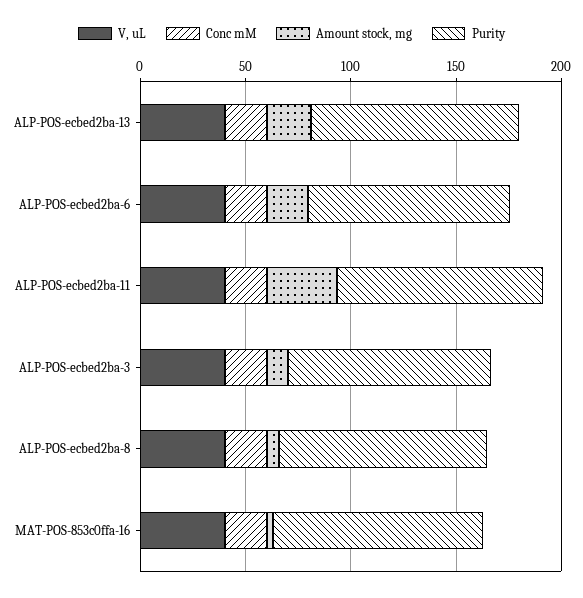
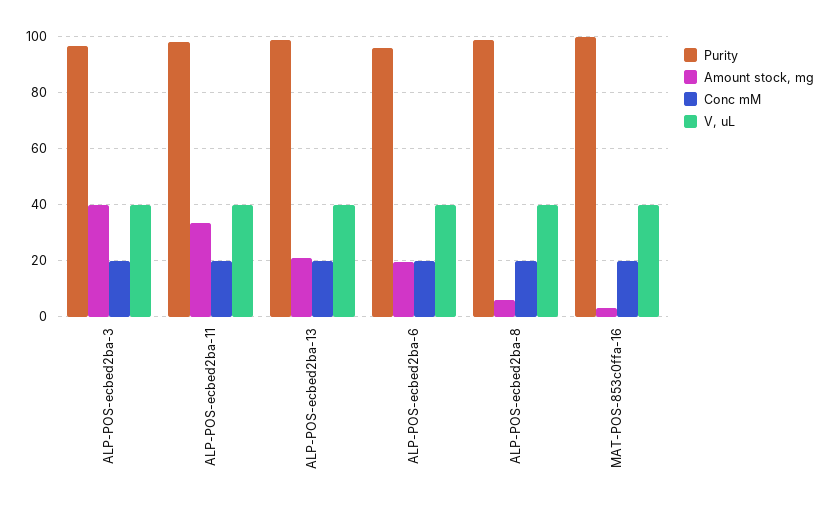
  {
    "V, uL": {
      "ALP-POS-ecbed2ba-13": 40,
      "ALP-POS-ecbed2ba-6": 40,
      "ALP-POS-ecbed2ba-11": 40,
      "ALP-POS-ecbed2ba-3": 40,
      "ALP-POS-ecbed2ba-8": 40,
      "MAT-POS-853c0ffa-16": 40
    },
    "Conc mM": {
      "ALP-POS-ecbed2ba-13": 20,
      "ALP-POS-ecbed2ba-6": 20,
      "ALP-POS-ecbed2ba-11": 20,
      "ALP-POS-ecbed2ba-3": 20,
      "ALP-POS-ecbed2ba-8": 20,
      "MAT-POS-853c0ffa-16": 20
    },
    "Amount stock, mg": {
      "ALP-POS-ecbed2ba-13": 20,
      "ALP-POS-ecbed2ba-6": 20,
      "ALP-POS-ecbed2ba-11": 32.5,
-     "ALP-POS-ecbed2ba-3": 10,
+     "ALP-POS-ecbed2ba-3": 40,
      "ALP-POS-ecbed2ba-8": 5,
      "MAT-POS-853c0ffa-16": 2.5
    },
    "Purity": {
      "ALP-POS-ecbed2ba-13": 100,
      "ALP-POS-ecbed2ba-6": 95,
      "ALP-POS-ecbed2ba-11": 97.5,
      "ALP-POS-ecbed2ba-3": 97.5,
      "ALP-POS-ecbed2ba-8": 97.5,
      "MAT-POS-853c0ffa-16": 100
    }
  }

